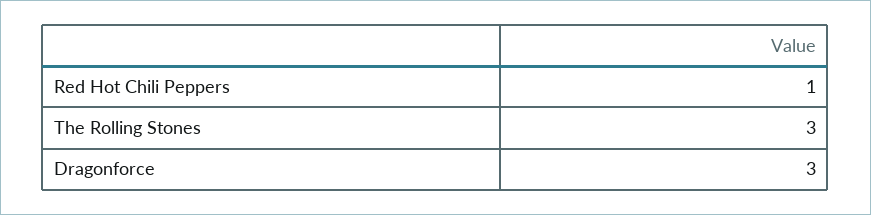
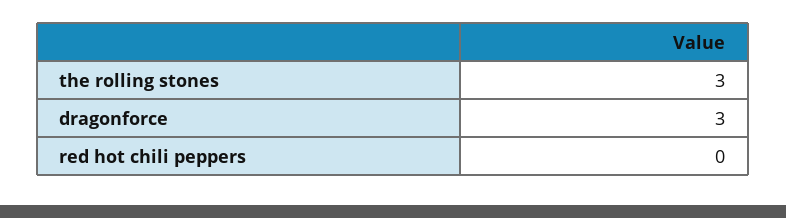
  {
-   "Red Hot Chili Peppers": 1,
+   "Red Hot Chili Peppers": 0,
    "The Rolling Stones": 3,
    "Dragonforce": 3
  }

